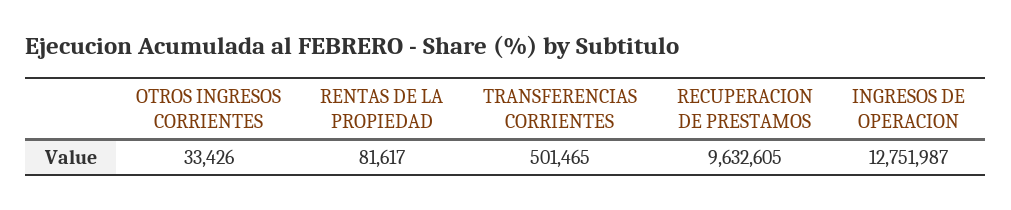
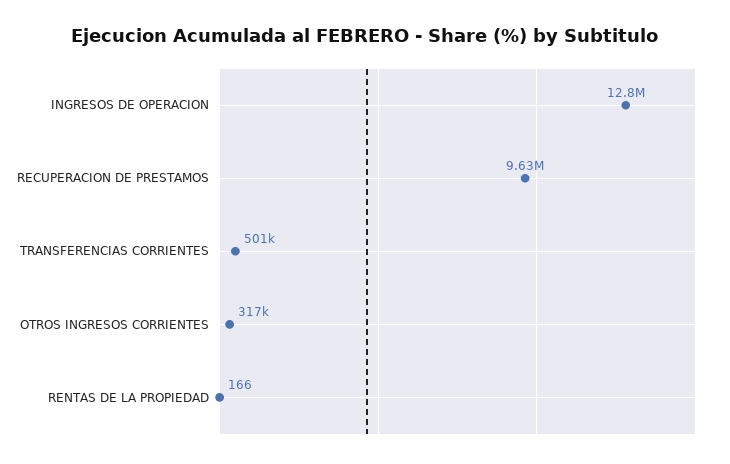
  {
-   "OTROS INGRESOS CORRIENTES": 33426,
+   "OTROS INGRESOS CORRIENTES": 317000,
-   "RENTAS DE LA PROPIEDAD": 81617,
+   "RENTAS DE LA PROPIEDAD": 166,
    "TRANSFERENCIAS CORRIENTES": 501465,
    "RECUPERACION DE PRESTAMOS": 9632605,
    "INGRESOS DE OPERACION": 12751987
  }

